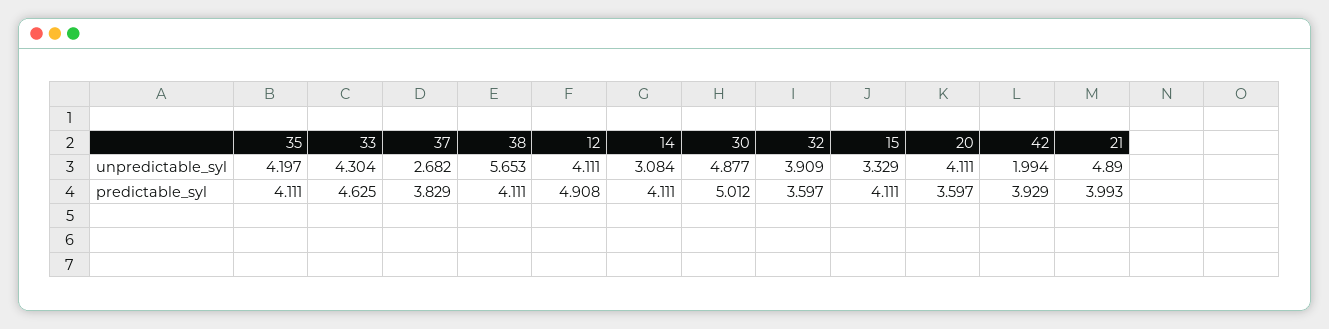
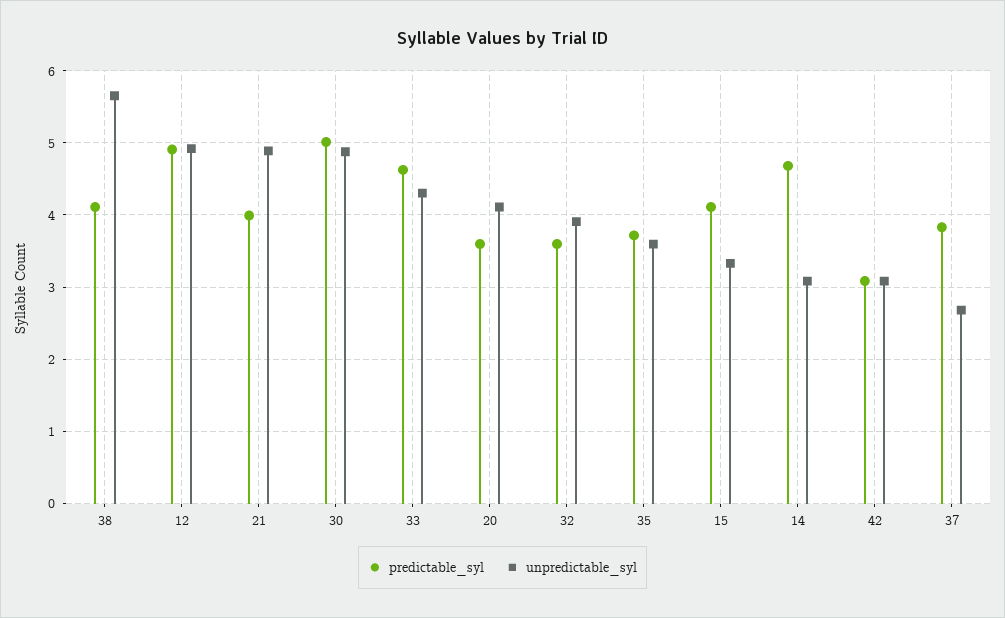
  {
    "unpredictable_syl": {
-     "35": 4.197,
+     "35": 3.6,
      "33": 4.304,
      "37": 2.682,
      "38": 5.653,
-     "12": 4.111,
+     "12": 4.9,
      "14": 3.084,
      "30": 4.877,
      "32": 3.909,
      "15": 3.329,
      "20": 4.111,
-     "42": 1.994,
+     "42": 3.1,
      "21": 4.89
    },
    "predictable_syl": {
-     "35": 4.111,
+     "35": 3.7,
      "33": 4.625,
      "37": 3.829,
      "38": 4.111,
      "12": 4.908,
-     "14": 4.111,
+     "14": 4.7,
      "30": 5.012,
      "32": 3.597,
      "15": 4.111,
      "20": 3.597,
-     "42": 3.929,
+     "42": 3.1,
      "21": 3.993
    }
  }

